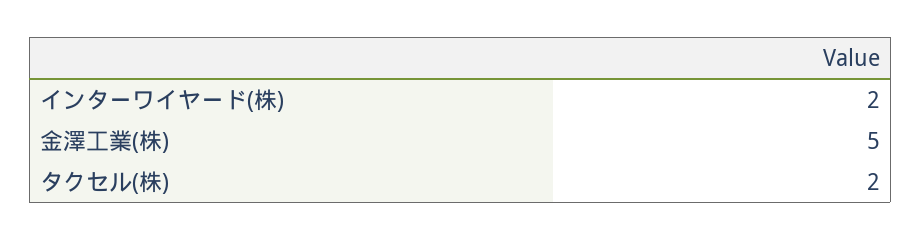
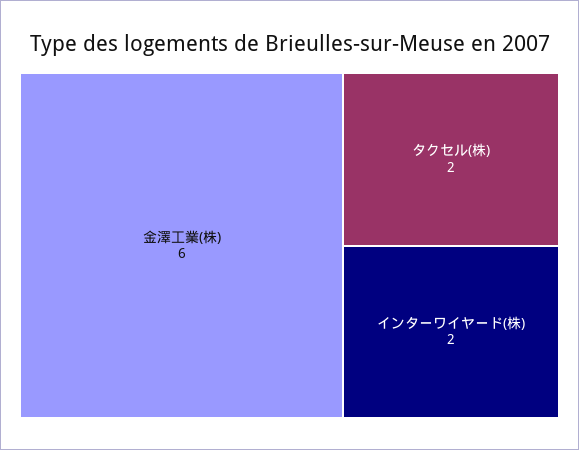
  {
    "インターワイヤード(株)": 2,
-   "金澤工業(株)": 5,
+   "金澤工業(株)": 6,
    "タクセル(株)": 2
  }

